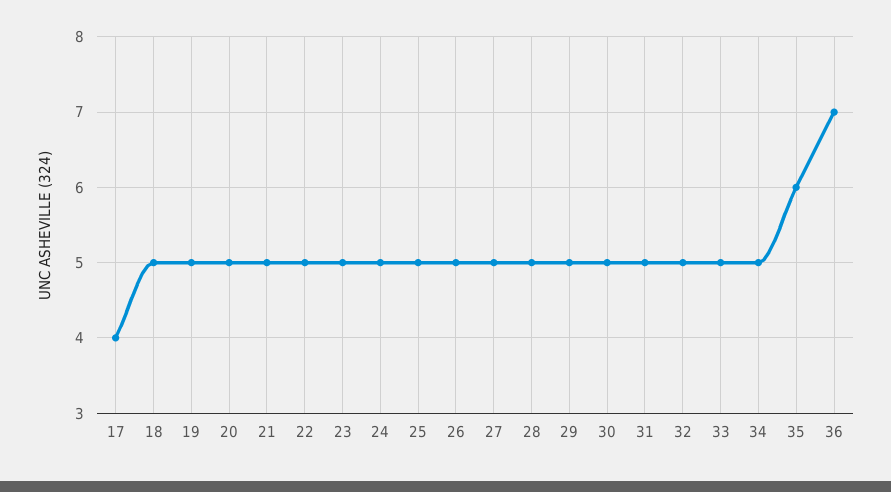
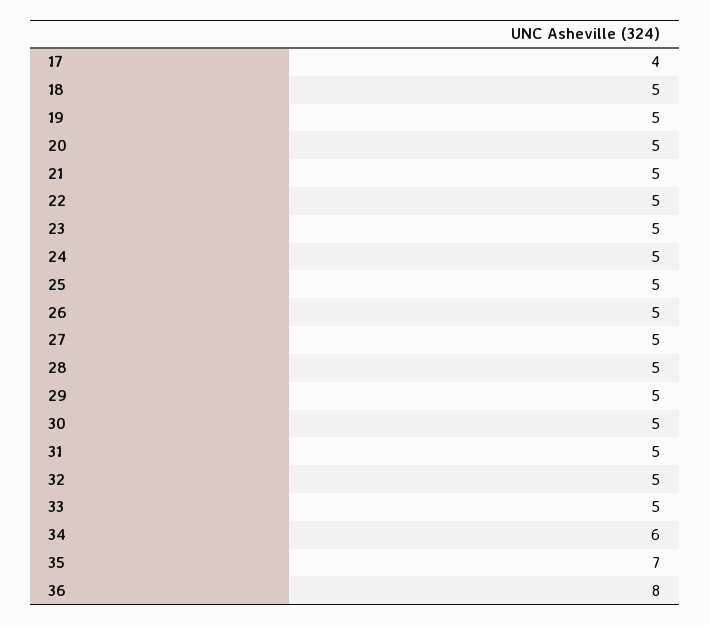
  {
    "17": 4,
    "18": 5,
    "19": 5,
    "20": 5,
    "21": 5,
    "22": 5,
    "23": 5,
    "24": 5,
    "25": 5,
    "26": 5,
    "27": 5,
    "28": 5,
    "29": 5,
    "30": 5,
    "31": 5,
    "32": 5,
    "33": 5,
-   "34": 5,
+   "34": 6,
-   "35": 6,
+   "35": 7,
-   "36": 7
+   "36": 8
  }

